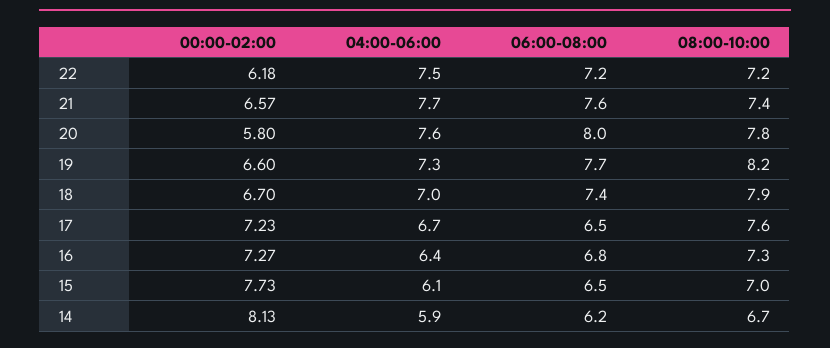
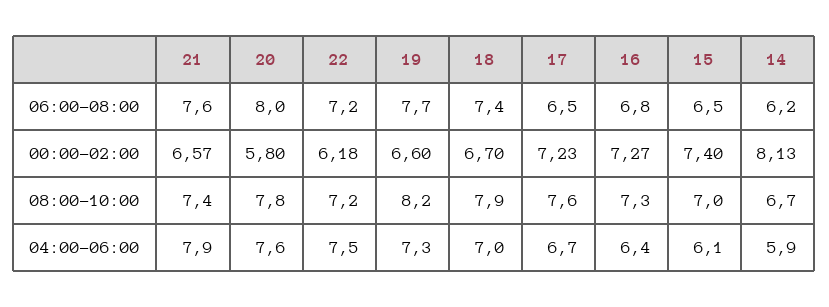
  {
    "00:00-02:00": {
      "22": 6.18,
      "21": 6.57,
      "20": 5.8,
      "19": 6.6,
      "18": 6.7,
      "17": 7.23,
      "16": 7.27,
-     "15": 7.73,
+     "15": 7.4,
      "14": 8.13
    },
    "04:00-06:00": {
      "22": 7.5,
-     "21": 7.7,
+     "21": 7.9,
      "20": 7.6,
      "19": 7.3,
      "18": 7,
      "17": 6.7,
      "16": 6.4,
      "15": 6.1,
      "14": 5.9
    },
    "06:00-08:00": {
      "22": 7.2,
      "21": 7.6,
      "20": 8,
      "19": 7.7,
      "18": 7.4,
      "17": 6.5,
      "16": 6.8,
      "15": 6.5,
      "14": 6.2
    },
    "08:00-10:00": {
      "22": 7.2,
      "21": 7.4,
      "20": 7.8,
      "19": 8.2,
      "18": 7.9,
      "17": 7.6,
      "16": 7.3,
      "15": 7,
      "14": 6.7
    }
  }

